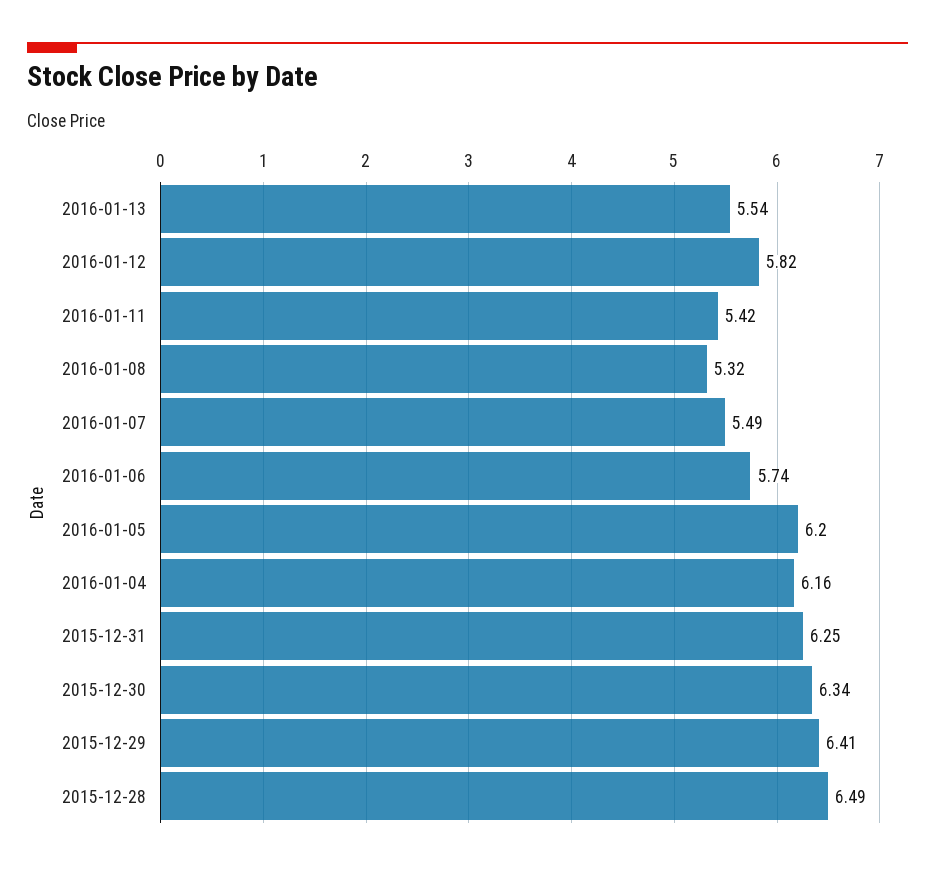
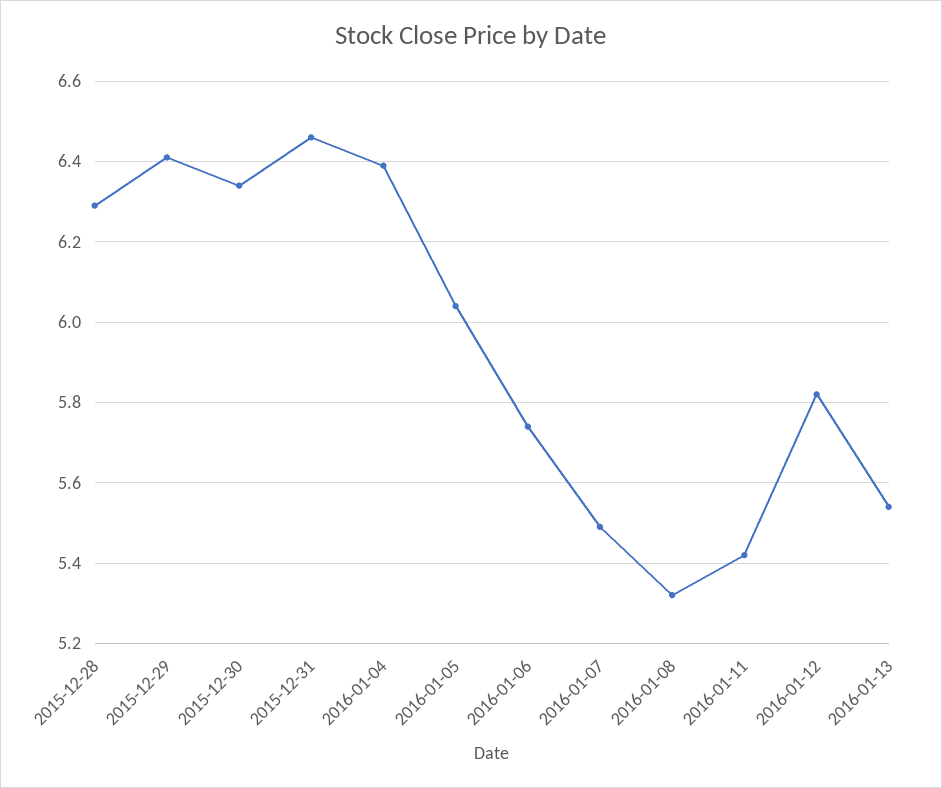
  {
    "2016-01-13": 5.54,
    "2016-01-12": 5.82,
    "2016-01-11": 5.42,
    "2016-01-08": 5.32,
    "2016-01-07": 5.49,
    "2016-01-06": 5.74,
-   "2016-01-05": 6.2,
+   "2016-01-05": 6.05,
-   "2016-01-04": 6.16,
+   "2016-01-04": 6.4,
-   "2015-12-31": 6.25,
+   "2015-12-31": 6.45,
    "2015-12-30": 6.34,
    "2015-12-29": 6.41,
-   "2015-12-28": 6.49
+   "2015-12-28": 6.3
  }

